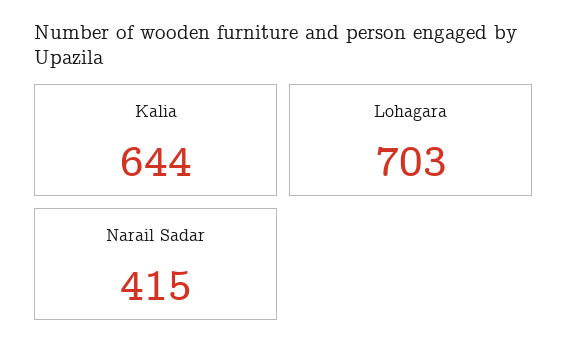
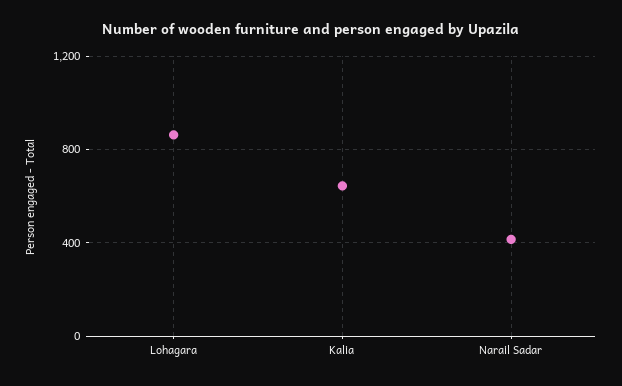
  {
    "Kalia": 644,
-   "Lohagara": 703,
+   "Lohagara": 850,
    "Narail Sadar": 415
  }

